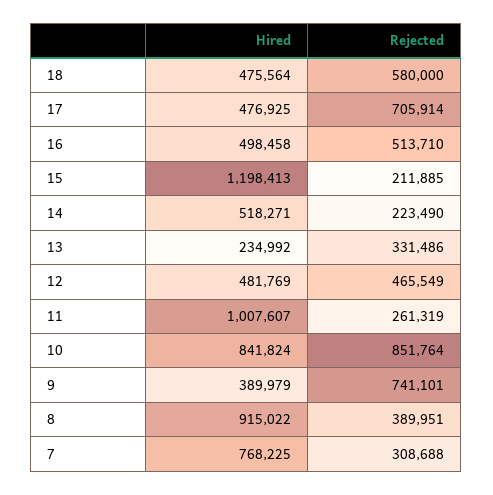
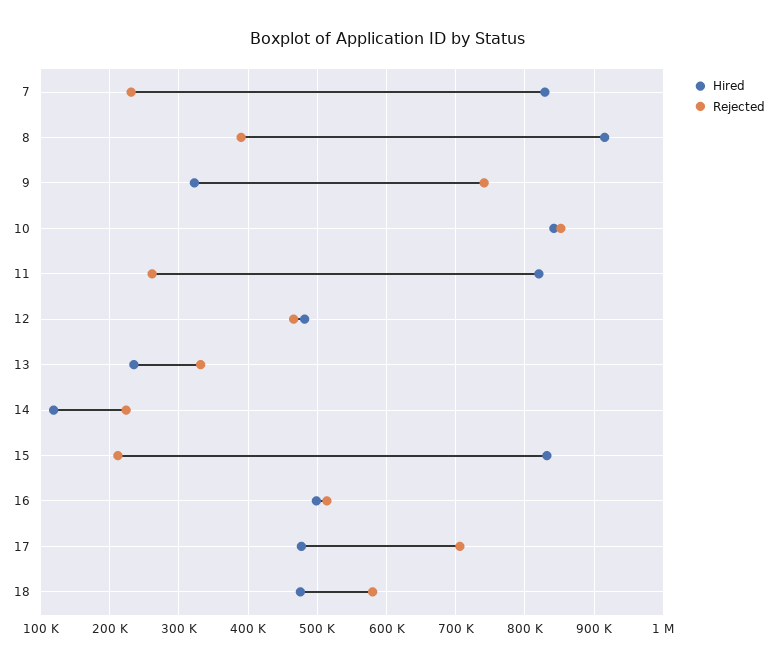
  {
    "Hired": {
      "18": 475564,
      "17": 476925,
      "16": 498458,
-     "15": 1198413,
+     "15": 830000,
-     "14": 518271,
+     "14": 120000,
      "13": 234992,
      "12": 481769,
-     "11": 1007607,
+     "11": 820000,
      "10": 841824,
-     "9": 389979,
+     "9": 320000,
      "8": 915022,
-     "7": 768225
+     "7": 830000
    },
    "Rejected": {
      "18": 580000,
      "17": 705914,
      "16": 513710,
      "15": 211885,
      "14": 223490,
      "13": 331486,
      "12": 465549,
      "11": 261319,
      "10": 851764,
      "9": 741101,
      "8": 389951,
-     "7": 308688
+     "7": 230000
    }
  }

